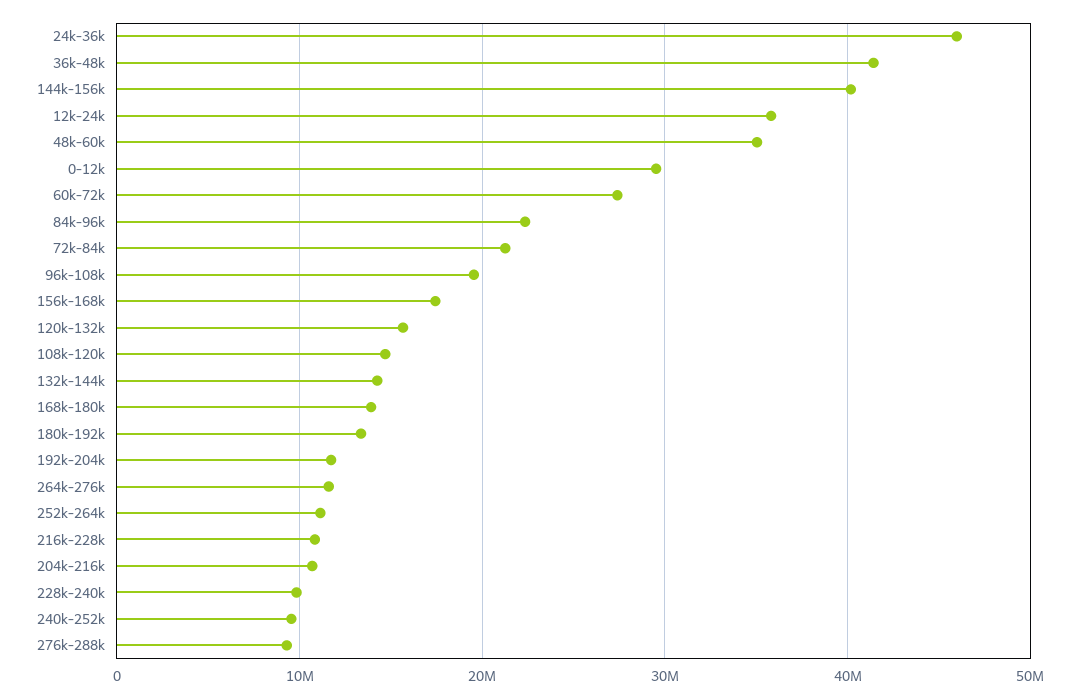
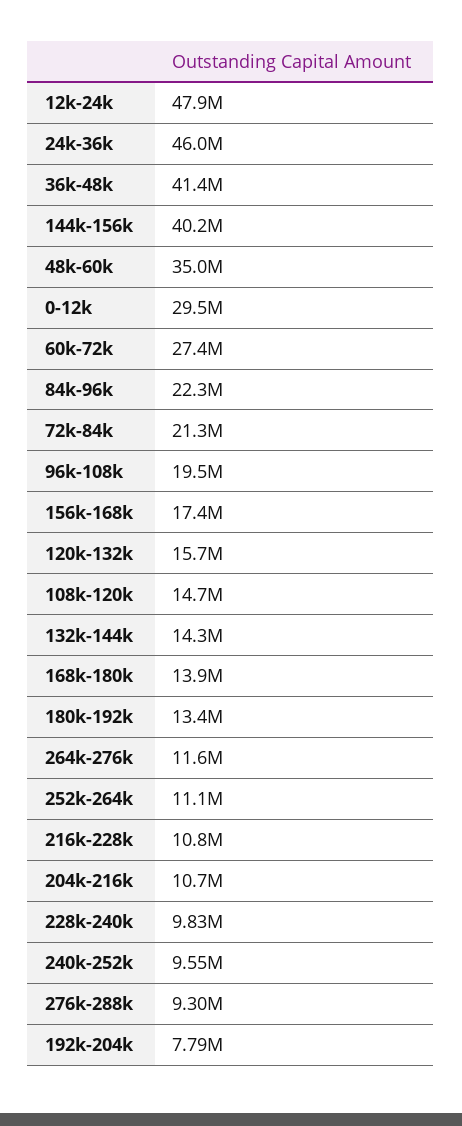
  {
    "24k-36k": 46000000,
    "36k-48k": 41400000,
    "144k-156k": 40200000,
-   "12k-24k": 36000000,
+   "12k-24k": 47900000,
    "48k-60k": 35000000,
    "0-12k": 29500000,
    "60k-72k": 27400000,
    "84k-96k": 22300000,
    "72k-84k": 21300000,
    "96k-108k": 19500000,
    "156k-168k": 17400000,
    "120k-132k": 15700000,
    "108k-120k": 14700000,
    "132k-144k": 14300000,
    "168k-180k": 13900000,
    "180k-192k": 13400000,
-   "192k-204k": 12000000,
+   "192k-204k": 7790000,
    "264k-276k": 11600000,
    "252k-264k": 11100000,
    "216k-228k": 10800000,
    "204k-216k": 10700000,
    "228k-240k": 9830000,
    "240k-252k": 9550000,
    "276k-288k": 9300000
  }

